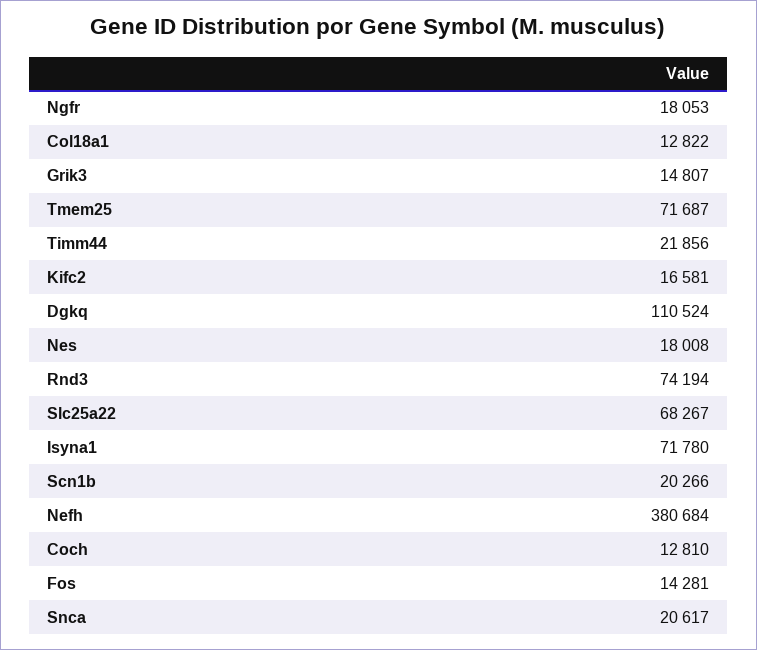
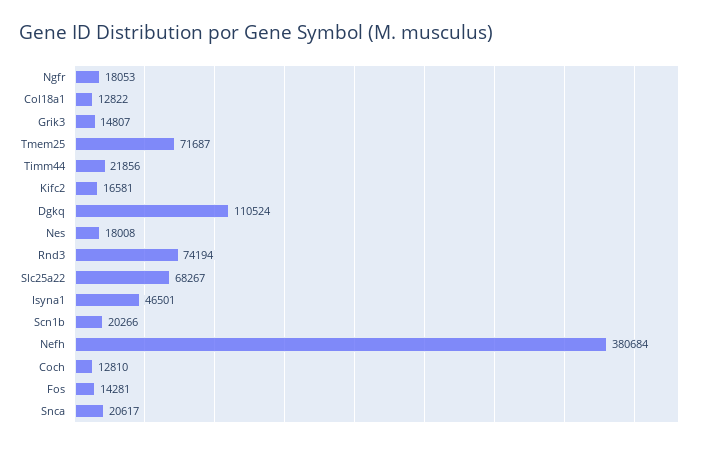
  {
    "Ngfr": 18053,
    "Col18a1": 12822,
    "Grik3": 14807,
    "Tmem25": 71687,
    "Timm44": 21856,
    "Kifc2": 16581,
    "Dgkq": 110524,
    "Nes": 18008,
    "Rnd3": 74194,
    "Slc25a22": 68267,
-   "Isyna1": 71780,
+   "Isyna1": 46501,
    "Scn1b": 20266,
    "Nefh": 380684,
    "Coch": 12810,
    "Fos": 14281,
    "Snca": 20617
  }

